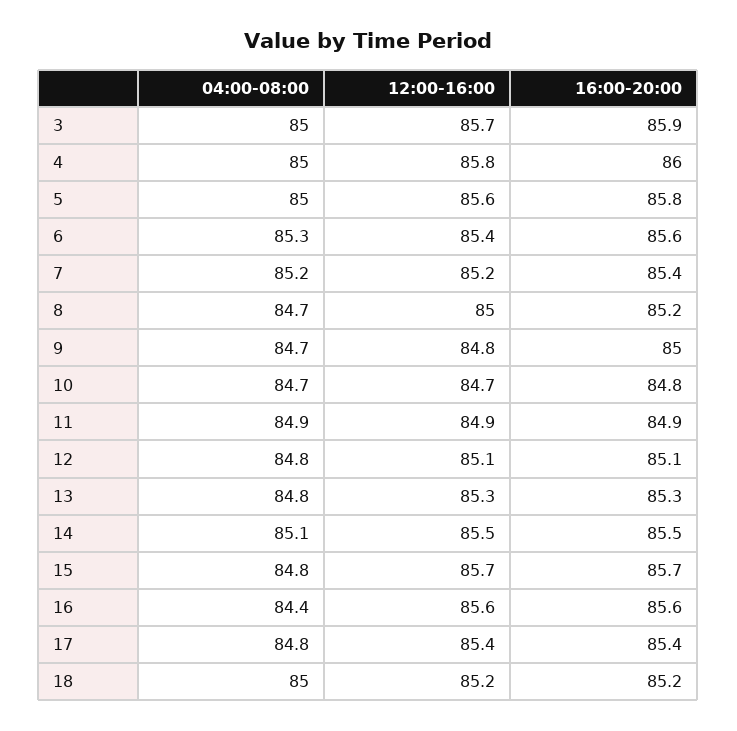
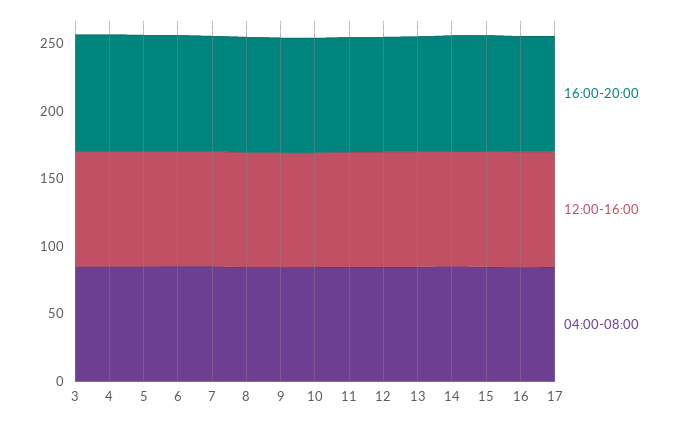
  {
    "04:00-08:00": {
      "3": 85,
      "4": 85,
      "5": 85,
      "6": 85.3,
      "7": 85.2,
      "8": 84.7,
      "9": 84.7,
      "10": 84.7,
      "11": 84.9,
      "12": 84.8,
      "13": 84.8,
      "14": 85.1,
      "15": 84.8,
      "16": 84.4,
-     "17": 84.8,
+     "17": 84.8
-     "18": 85
    },
    "12:00-16:00": {
      "3": 85.7,
      "4": 85.8,
      "5": 85.6,
      "6": 85.4,
      "7": 85.2,
      "8": 85,
      "9": 84.8,
      "10": 84.7,
      "11": 84.9,
      "12": 85.1,
      "13": 85.3,
      "14": 85.5,
      "15": 85.7,
      "16": 85.6,
-     "17": 85.4,
+     "17": 85.4
-     "18": 85.2
    },
    "16:00-20:00": {
      "3": 85.9,
      "4": 86,
      "5": 85.8,
      "6": 85.6,
      "7": 85.4,
      "8": 85.2,
      "9": 85,
      "10": 84.8,
      "11": 84.9,
      "12": 85.1,
      "13": 85.3,
      "14": 85.5,
      "15": 85.7,
      "16": 85.6,
-     "17": 85.4,
+     "17": 85.4
-     "18": 85.2
    }
  }

